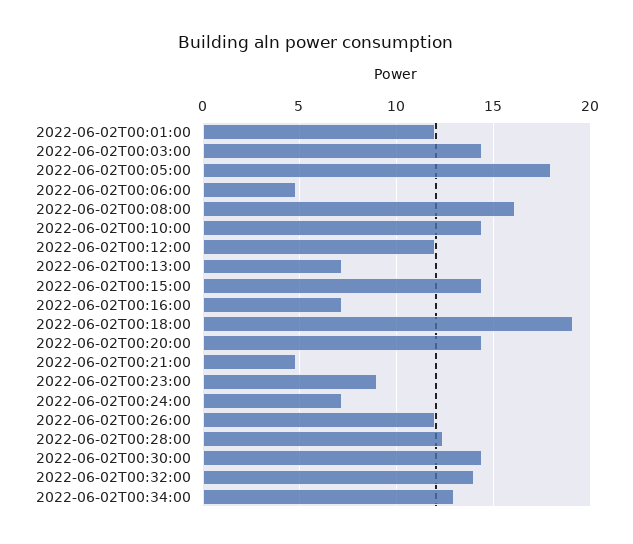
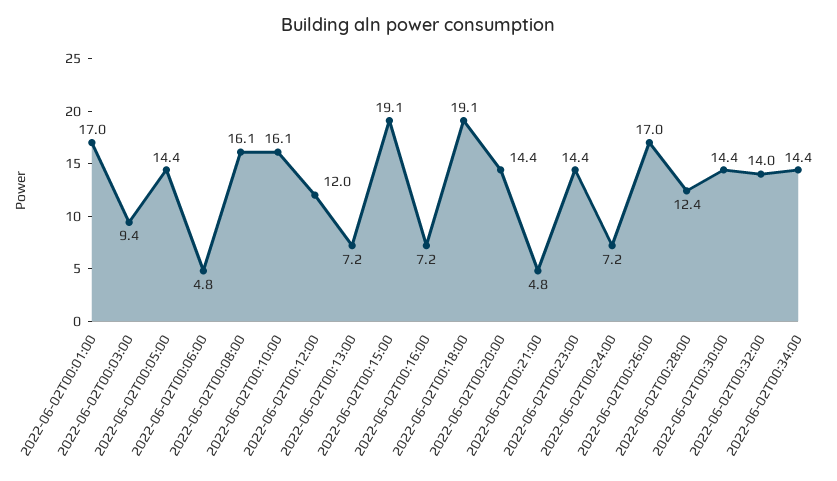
  {
-   "2022-06-02T00:01:00": 12,
+   "2022-06-02T00:01:00": 17,
-   "2022-06-02T00:03:00": 14.5,
+   "2022-06-02T00:03:00": 9.4,
-   "2022-06-02T00:05:00": 18,
+   "2022-06-02T00:05:00": 14.4,
    "2022-06-02T00:06:00": 4.8,
    "2022-06-02T00:08:00": 16.1,
-   "2022-06-02T00:10:00": 14.5,
+   "2022-06-02T00:10:00": 16.1,
    "2022-06-02T00:12:00": 12,
    "2022-06-02T00:13:00": 7.2,
-   "2022-06-02T00:15:00": 14.5,
+   "2022-06-02T00:15:00": 19.1,
    "2022-06-02T00:16:00": 7.2,
    "2022-06-02T00:18:00": 19.1,
    "2022-06-02T00:20:00": 14.4,
    "2022-06-02T00:21:00": 4.8,
-   "2022-06-02T00:23:00": 9,
+   "2022-06-02T00:23:00": 14.4,
    "2022-06-02T00:24:00": 7.2,
-   "2022-06-02T00:26:00": 12,
+   "2022-06-02T00:26:00": 17,
    "2022-06-02T00:28:00": 12.4,
    "2022-06-02T00:30:00": 14.4,
    "2022-06-02T00:32:00": 14,
-   "2022-06-02T00:34:00": 13
+   "2022-06-02T00:34:00": 14.4
  }

